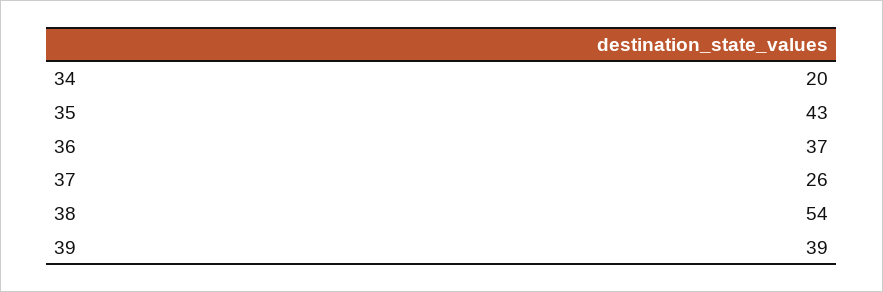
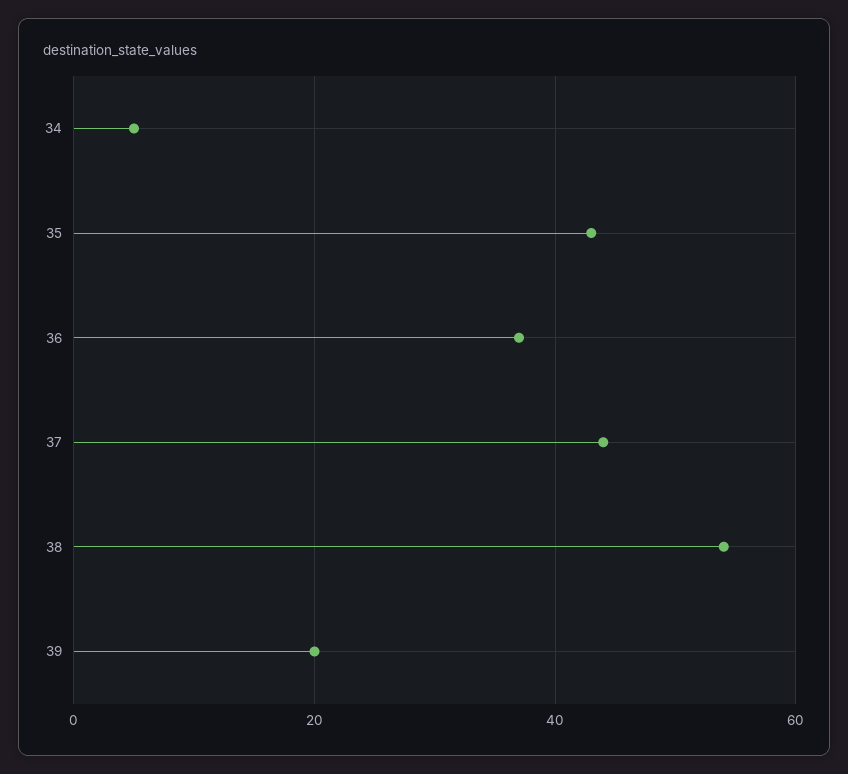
  {
-   "34": 20,
+   "34": 5,
    "35": 43,
    "36": 37,
-   "37": 26,
+   "37": 45,
    "38": 54,
-   "39": 39
+   "39": 20
  }

